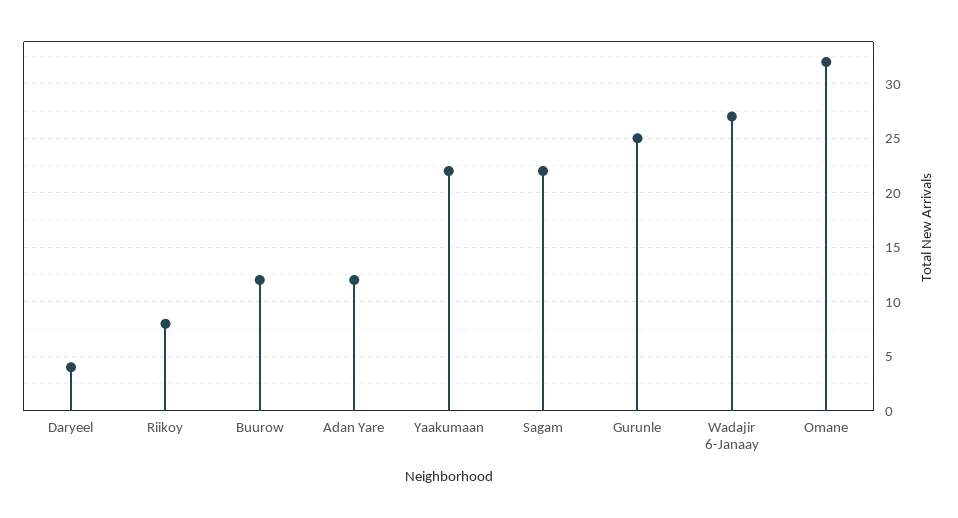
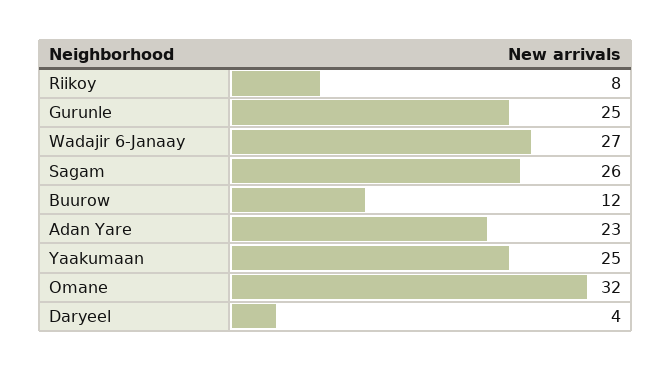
  {
    "Daryeel": 4,
    "Riikoy": 8,
    "Buurow": 12,
-   "Adan Yare": 12,
+   "Adan Yare": 23,
-   "Yaakumaan": 22,
+   "Yaakumaan": 25,
-   "Sagam": 22,
+   "Sagam": 26,
    "Gurunle": 25,
    "Wadajir 6-Janaay": 27,
    "Omane": 32
  }

